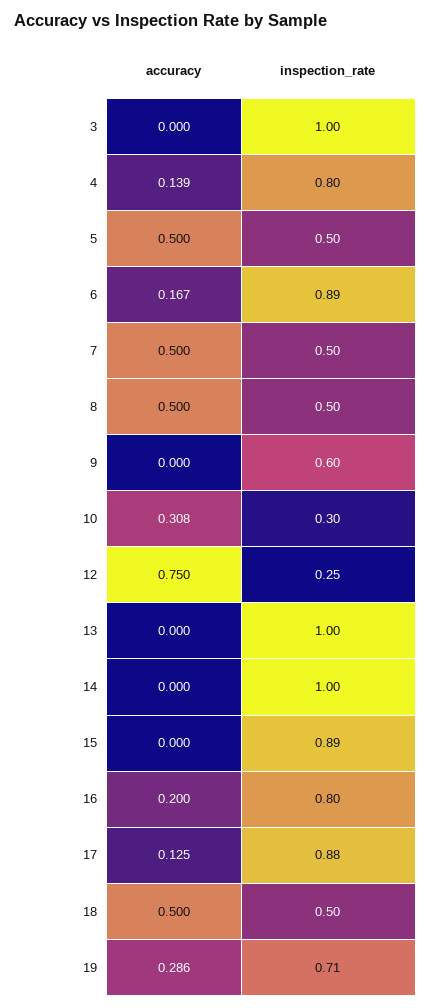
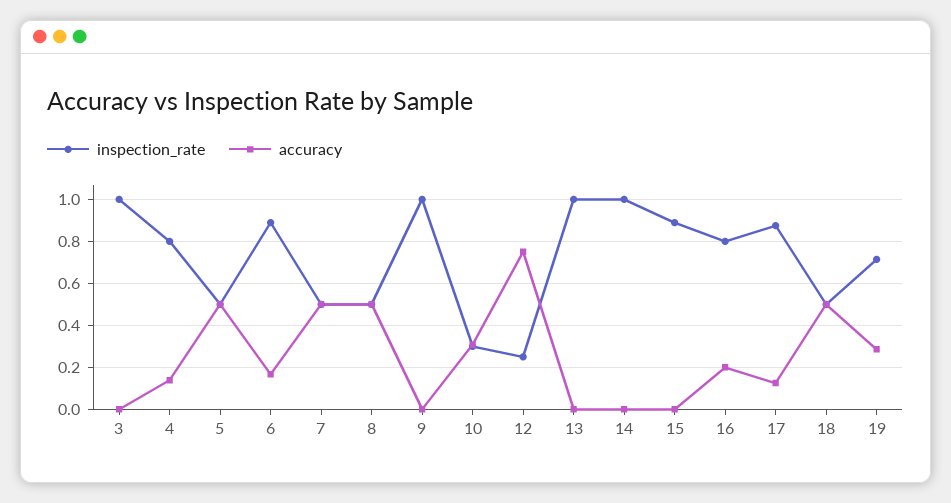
  {
    "accuracy": {
      "3": 0,
      "4": 0.139,
      "5": 0.5,
      "6": 0.167,
      "7": 0.5,
      "8": 0.5,
      "9": 0,
      "10": 0.308,
      "12": 0.75,
      "13": 0,
      "14": 0,
      "15": 0,
      "16": 0.2,
      "17": 0.125,
      "18": 0.5,
      "19": 0.286
    },
    "inspection_rate": {
      "3": 1,
      "4": 0.8,
      "5": 0.5,
      "6": 0.89,
      "7": 0.5,
      "8": 0.5,
-     "9": 0.6,
+     "9": 1,
      "10": 0.3,
      "12": 0.25,
      "13": 1,
      "14": 1,
      "15": 0.89,
      "16": 0.8,
      "17": 0.88,
      "18": 0.5,
      "19": 0.71
    }
  }

